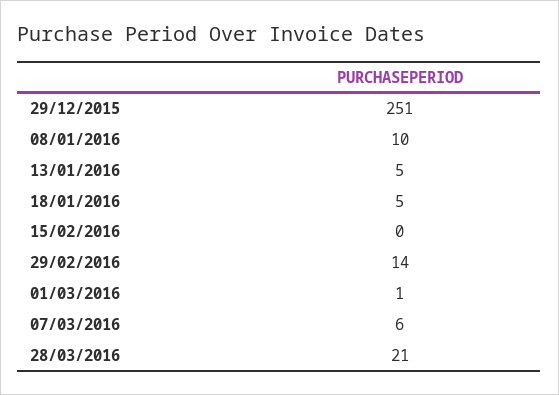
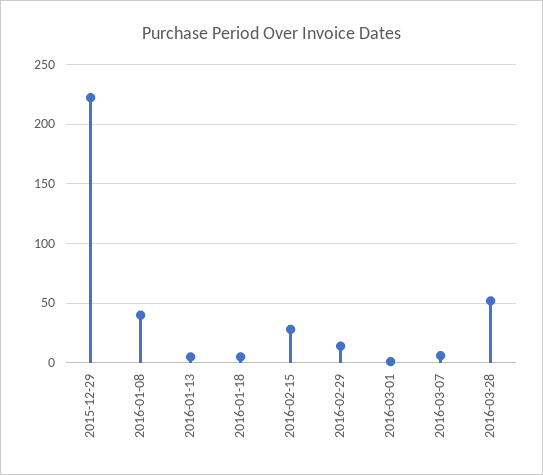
  {
-   "29/12/2015": 251,
+   "29/12/2015": 220,
-   "08/01/2016": 10,
+   "08/01/2016": 40,
    "13/01/2016": 5,
    "18/01/2016": 5,
-   "15/02/2016": 0,
+   "15/02/2016": 30,
    "29/02/2016": 14,
    "01/03/2016": 1,
    "07/03/2016": 6,
-   "28/03/2016": 21
+   "28/03/2016": 50
  }

